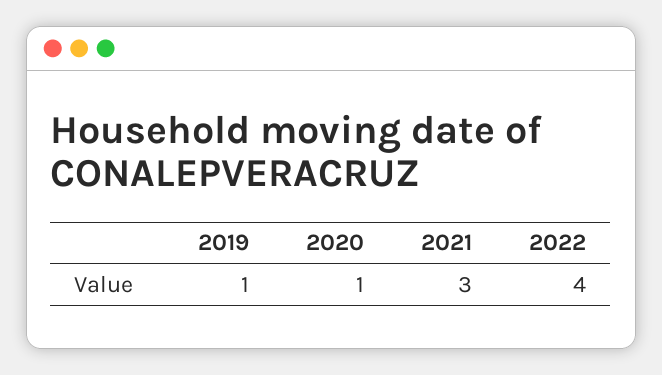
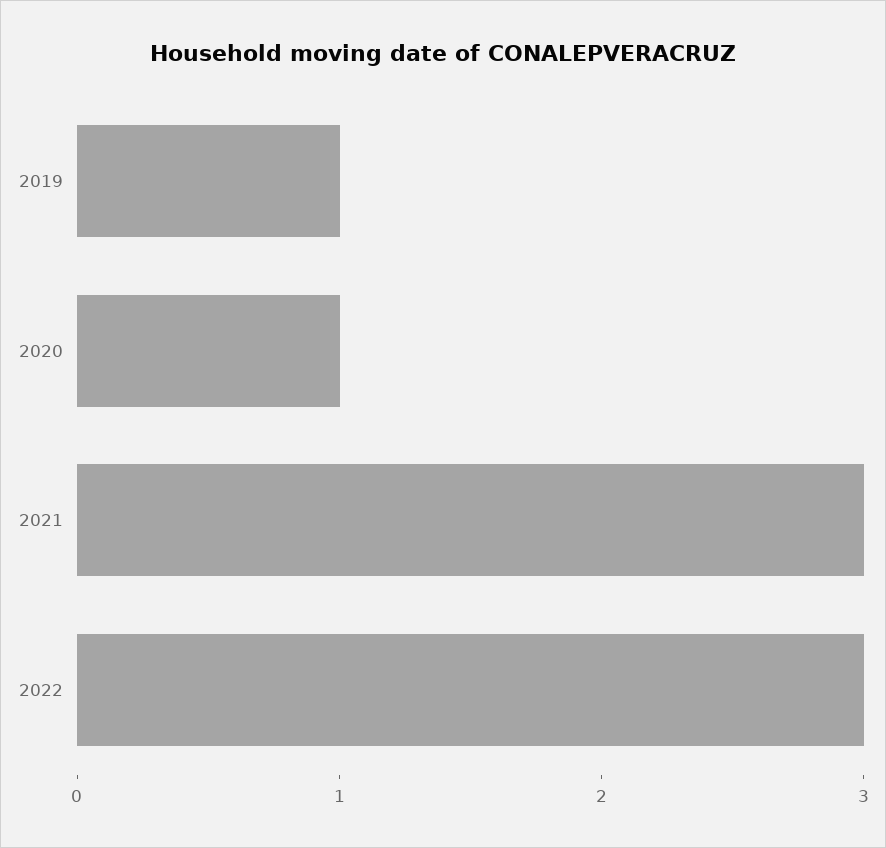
  {
    "2019": 1,
    "2020": 1,
    "2021": 3,
-   "2022": 4
+   "2022": 3
  }

